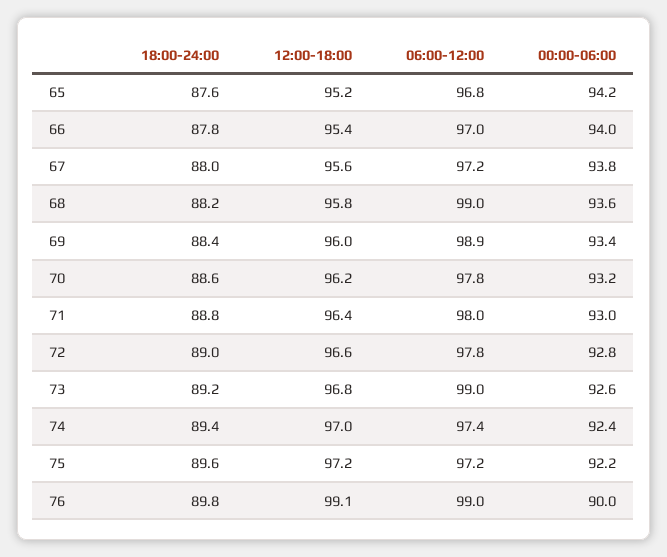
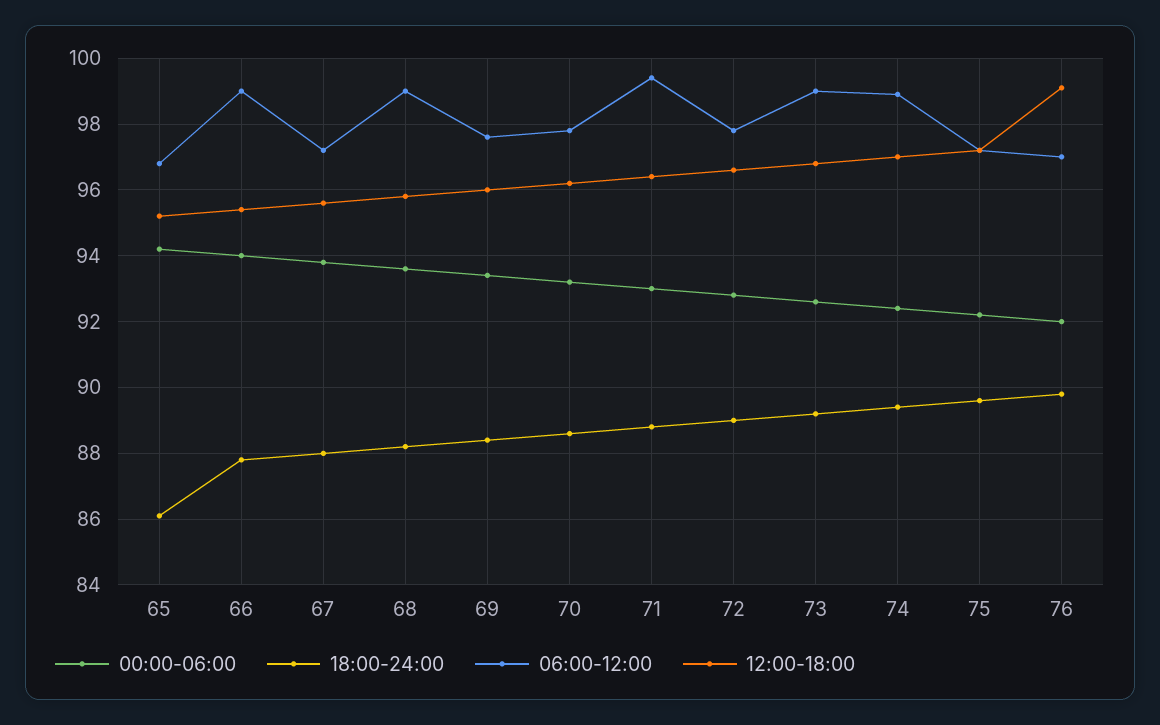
  {
    "18:00-24:00": {
-     "65": 87.6,
+     "65": 86,
      "66": 87.8,
      "67": 88,
      "68": 88.2,
      "69": 88.4,
      "70": 88.6,
      "71": 88.8,
      "72": 89,
      "73": 89.2,
      "74": 89.4,
      "75": 89.6,
      "76": 89.8
    },
    "12:00-18:00": {
      "65": 95.2,
      "66": 95.4,
      "67": 95.6,
      "68": 95.8,
      "69": 96,
      "70": 96.2,
      "71": 96.4,
      "72": 96.6,
      "73": 96.8,
      "74": 97,
      "75": 97.2,
      "76": 99.1
    },
    "06:00-12:00": {
      "65": 96.8,
-     "66": 97,
+     "66": 99,
      "67": 97.2,
      "68": 99,
-     "69": 98.9,
+     "69": 97.5,
      "70": 97.8,
-     "71": 98,
+     "71": 99.5,
      "72": 97.8,
      "73": 99,
-     "74": 97.4,
+     "74": 99,
      "75": 97.2,
-     "76": 99
+     "76": 97
    },
    "00:00-06:00": {
      "65": 94.2,
      "66": 94,
      "67": 93.8,
      "68": 93.6,
      "69": 93.4,
      "70": 93.2,
      "71": 93,
      "72": 92.8,
      "73": 92.6,
      "74": 92.4,
      "75": 92.2,
-     "76": 90
+     "76": 92
    }
  }

